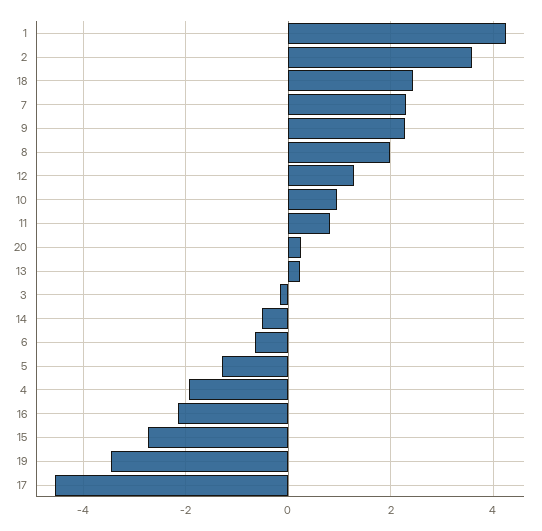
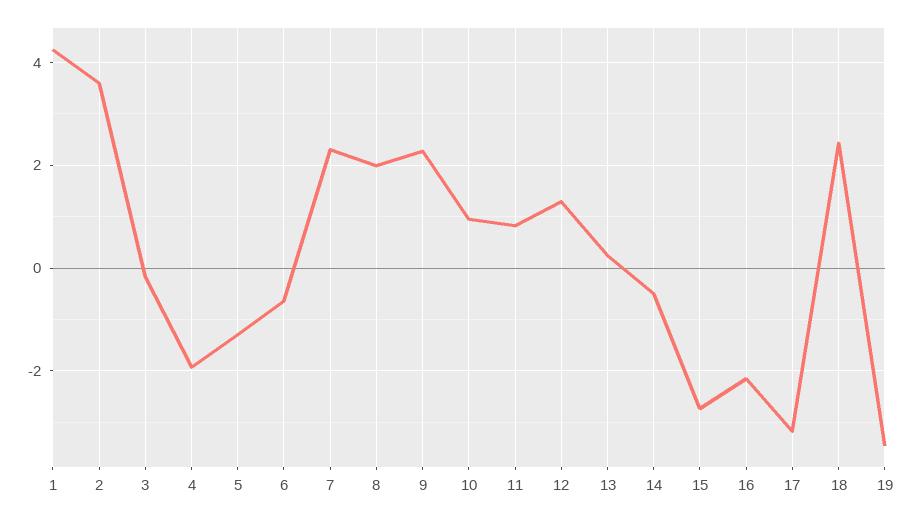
  {
    "1": 4.2,
    "2": 3.6,
    "18": 2.4,
    "7": 2.4,
    "9": 2.2,
    "8": 2,
    "12": 1.2,
    "10": 1,
    "11": 0.8,
-   "20": 0.2,
    "13": 0.2,
    "3": -0.2,
    "14": -0.6,
    "6": -0.6,
    "5": -1.2,
    "4": -2,
    "16": -2.2,
    "15": -2.8,
    "19": -3.4,
-   "17": -4.6
+   "17": -3.2
  }

